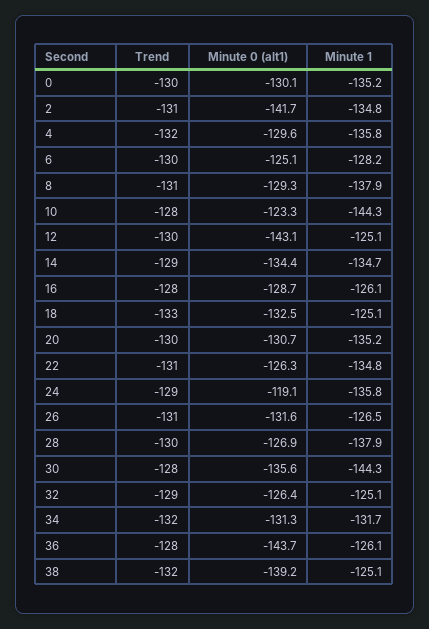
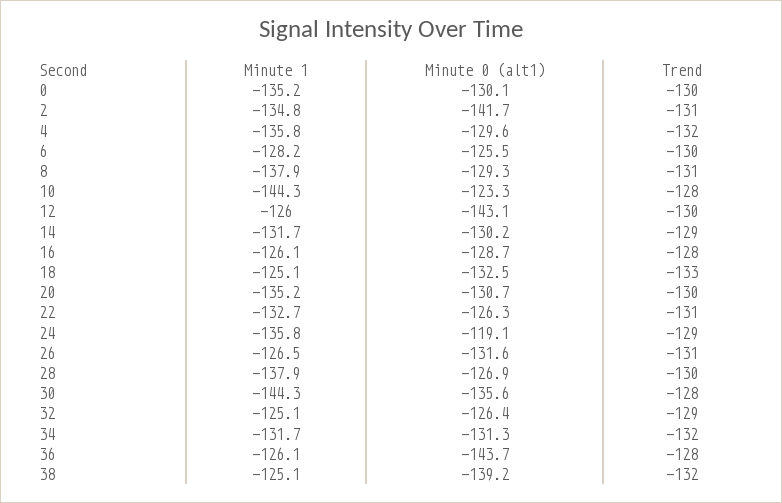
  {
    "Trend": {
      "0": -130,
      "2": -131,
      "4": -132,
      "6": -130,
      "8": -131,
      "10": -128,
      "12": -130,
      "14": -129,
      "16": -128,
      "18": -133,
      "20": -130,
      "22": -131,
      "24": -129,
      "26": -131,
      "28": -130,
      "30": -128,
      "32": -129,
      "34": -132,
      "36": -128,
      "38": -132
    },
    "Minute 0 (alt1)": {
      "0": -130.1,
      "2": -141.7,
      "4": -129.6,
-     "6": -125.1,
+     "6": -125.5,
      "8": -129.3,
      "10": -123.3,
      "12": -143.1,
-     "14": -134.4,
+     "14": -130.2,
      "16": -128.7,
      "18": -132.5,
      "20": -130.7,
      "22": -126.3,
      "24": -119.1,
      "26": -131.6,
      "28": -126.9,
      "30": -135.6,
      "32": -126.4,
      "34": -131.3,
      "36": -143.7,
      "38": -139.2
    },
    "Minute 1": {
      "0": -135.2,
      "2": -134.8,
      "4": -135.8,
      "6": -128.2,
      "8": -137.9,
      "10": -144.3,
-     "12": -125.1,
+     "12": -126,
-     "14": -134.7,
+     "14": -131.7,
      "16": -126.1,
      "18": -125.1,
      "20": -135.2,
-     "22": -134.8,
+     "22": -132.7,
      "24": -135.8,
      "26": -126.5,
      "28": -137.9,
      "30": -144.3,
      "32": -125.1,
      "34": -131.7,
      "36": -126.1,
      "38": -125.1
    }
  }

